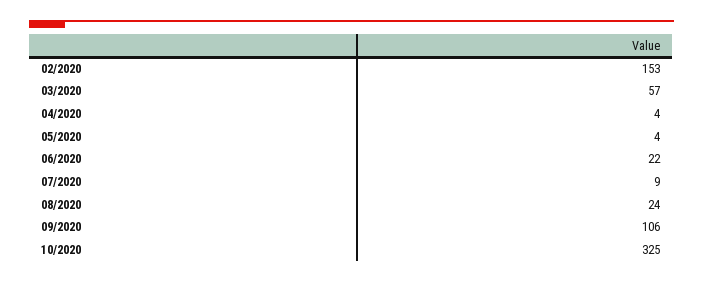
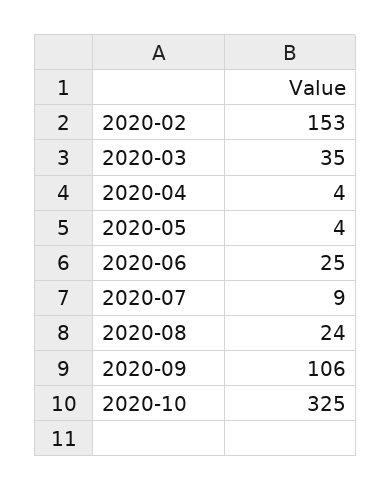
  {
    "02/2020": 153,
-   "03/2020": 57,
+   "03/2020": 35,
    "04/2020": 4,
    "05/2020": 4,
-   "06/2020": 22,
+   "06/2020": 25,
    "07/2020": 9,
    "08/2020": 24,
    "09/2020": 106,
    "10/2020": 325
  }

